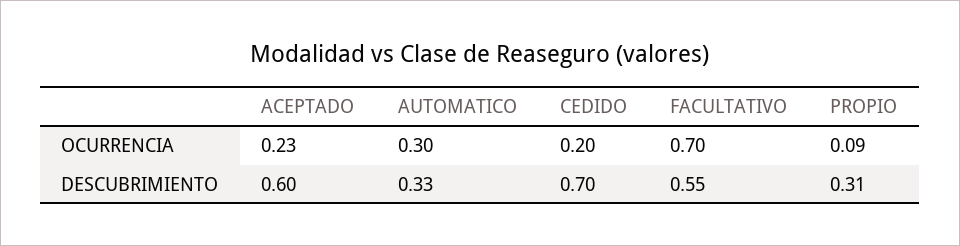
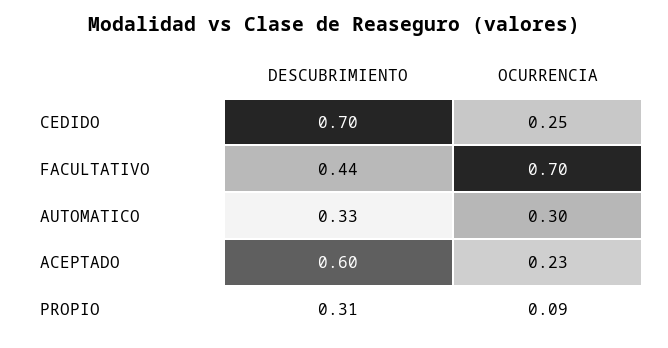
  {
    "ACEPTADO": {
      "OCURRENCIA": 0.23,
      "DESCUBRIMIENTO": 0.6
    },
    "AUTOMATICO": {
      "OCURRENCIA": 0.3,
      "DESCUBRIMIENTO": 0.33
    },
    "CEDIDO": {
-     "OCURRENCIA": 0.2,
+     "OCURRENCIA": 0.25,
      "DESCUBRIMIENTO": 0.7
    },
    "FACULTATIVO": {
      "OCURRENCIA": 0.7,
-     "DESCUBRIMIENTO": 0.55
+     "DESCUBRIMIENTO": 0.44
    },
    "PROPIO": {
      "OCURRENCIA": 0.09,
      "DESCUBRIMIENTO": 0.31
    }
  }

